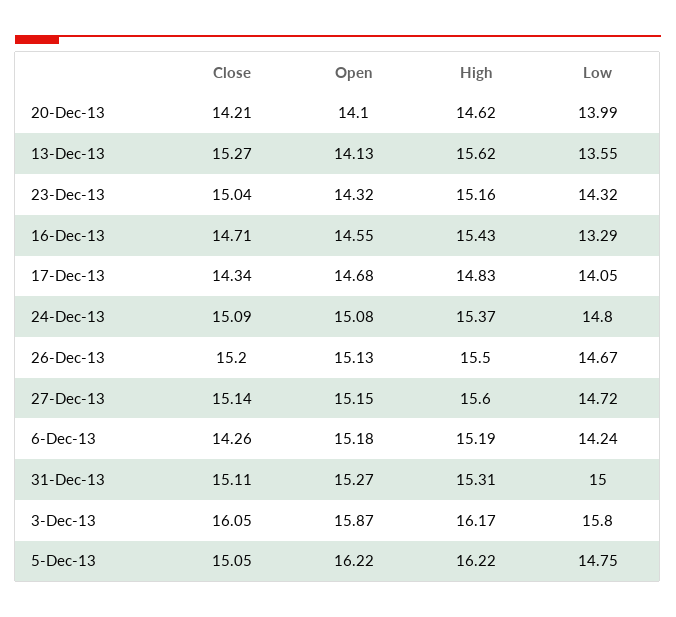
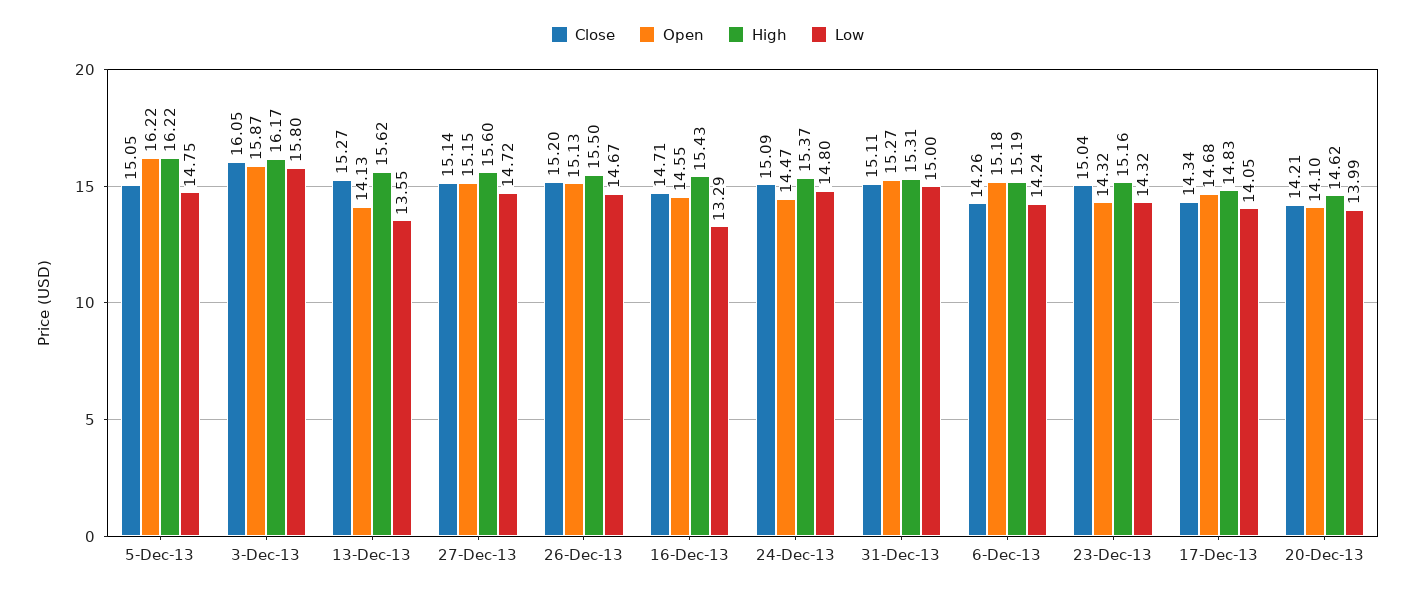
  {
    "Close": {
      "20-Dec-13": 14.21,
      "13-Dec-13": 15.27,
      "23-Dec-13": 15.04,
      "16-Dec-13": 14.71,
      "17-Dec-13": 14.34,
      "24-Dec-13": 15.09,
      "26-Dec-13": 15.2,
      "27-Dec-13": 15.14,
      "6-Dec-13": 14.26,
      "31-Dec-13": 15.11,
      "3-Dec-13": 16.05,
      "5-Dec-13": 15.05
    },
    "Open": {
      "20-Dec-13": 14.1,
      "13-Dec-13": 14.13,
      "23-Dec-13": 14.32,
      "16-Dec-13": 14.55,
      "17-Dec-13": 14.68,
-     "24-Dec-13": 15.08,
+     "24-Dec-13": 14.47,
      "26-Dec-13": 15.13,
      "27-Dec-13": 15.15,
      "6-Dec-13": 15.18,
      "31-Dec-13": 15.27,
      "3-Dec-13": 15.87,
      "5-Dec-13": 16.22
    },
    "High": {
      "20-Dec-13": 14.62,
      "13-Dec-13": 15.62,
      "23-Dec-13": 15.16,
      "16-Dec-13": 15.43,
      "17-Dec-13": 14.83,
      "24-Dec-13": 15.37,
      "26-Dec-13": 15.5,
      "27-Dec-13": 15.6,
      "6-Dec-13": 15.19,
      "31-Dec-13": 15.31,
      "3-Dec-13": 16.17,
      "5-Dec-13": 16.22
    },
    "Low": {
      "20-Dec-13": 13.99,
      "13-Dec-13": 13.55,
      "23-Dec-13": 14.32,
      "16-Dec-13": 13.29,
      "17-Dec-13": 14.05,
      "24-Dec-13": 14.8,
      "26-Dec-13": 14.67,
      "27-Dec-13": 14.72,
      "6-Dec-13": 14.24,
      "31-Dec-13": 15,
      "3-Dec-13": 15.8,
      "5-Dec-13": 14.75
    }
  }

